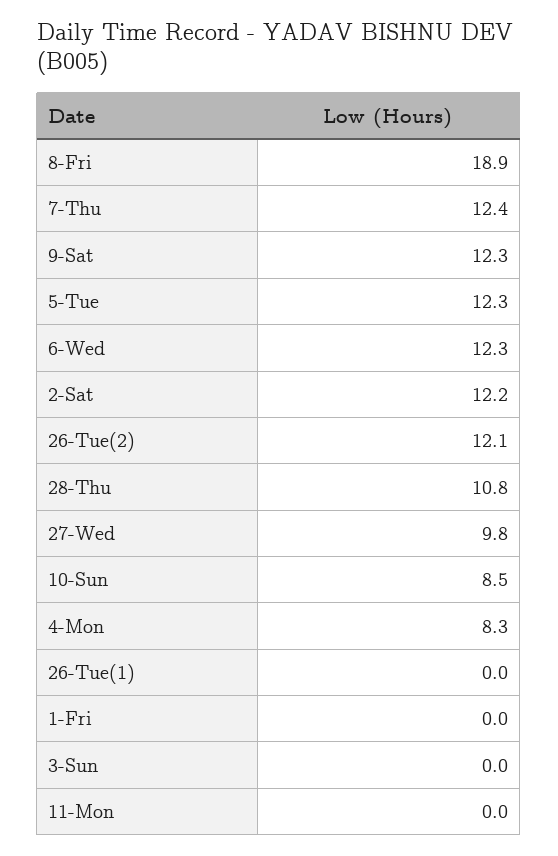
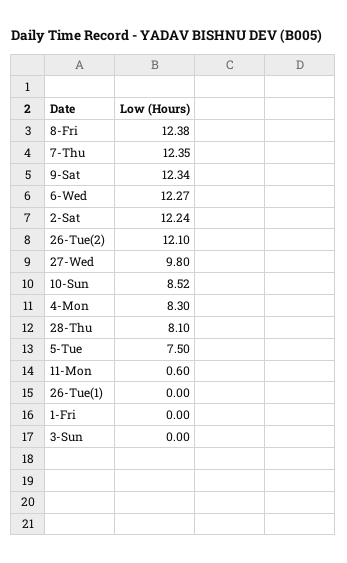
  {
-   "8-Fri": 18.9,
+   "8-Fri": 12.38,
    "7-Thu": 12.35,
    "9-Sat": 12.34,
-   "5-Tue": 12.3,
+   "5-Tue": 7.5,
    "6-Wed": 12.27,
    "2-Sat": 12.24,
    "26-Tue(2)": 12.1,
-   "28-Thu": 10.8,
+   "28-Thu": 8.1,
    "27-Wed": 9.8,
    "10-Sun": 8.52,
    "4-Mon": 8.3,
    "26-Tue(1)": 0,
    "1-Fri": 0,
    "3-Sun": 0,
-   "11-Mon": 0
+   "11-Mon": 0.6
  }

